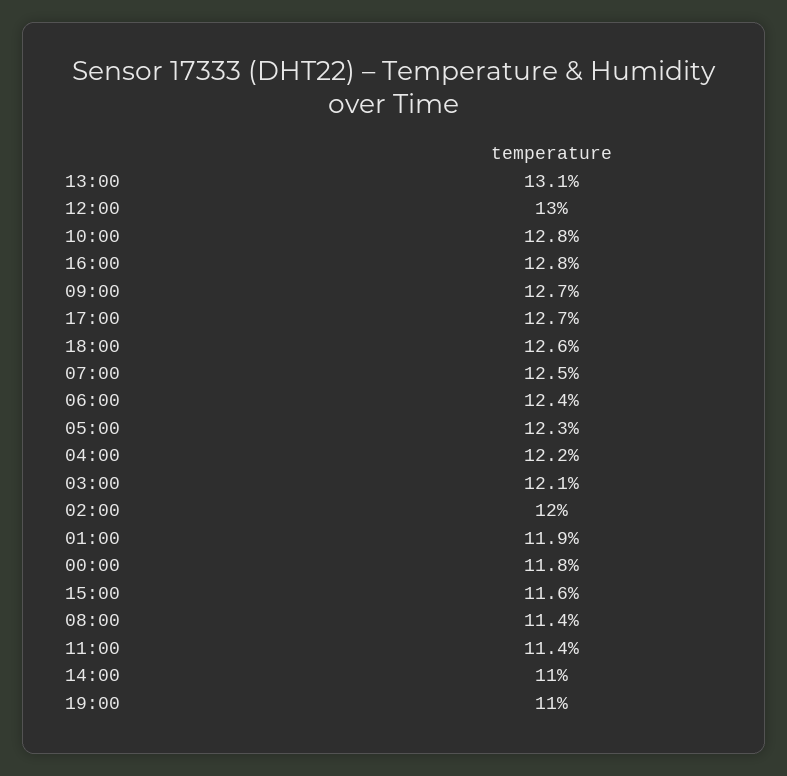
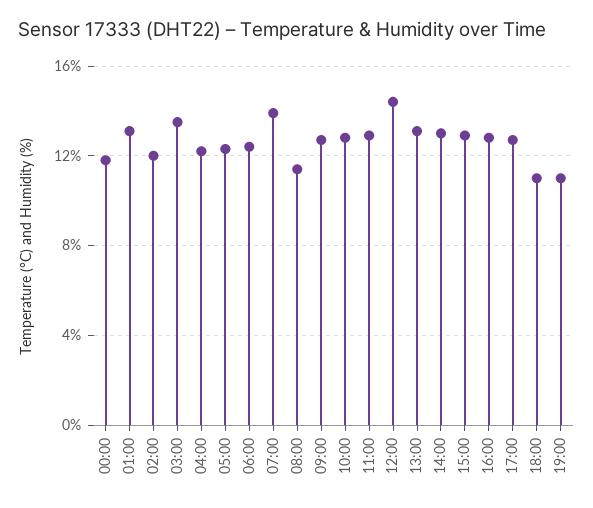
  {
    "13:00": 13.1,
-   "12:00": 13,
+   "12:00": 14.5,
    "10:00": 12.8,
    "16:00": 12.8,
    "09:00": 12.7,
    "17:00": 12.7,
-   "18:00": 12.6,
+   "18:00": 11,
-   "07:00": 12.5,
+   "07:00": 14,
    "06:00": 12.4,
    "05:00": 12.3,
    "04:00": 12.2,
-   "03:00": 12.1,
+   "03:00": 13.5,
    "02:00": 12,
-   "01:00": 11.9,
+   "01:00": 13,
    "00:00": 11.8,
-   "15:00": 11.6,
+   "15:00": 13,
    "08:00": 11.4,
-   "11:00": 11.4,
+   "11:00": 13,
-   "14:00": 11,
+   "14:00": 13,
    "19:00": 11
  }

